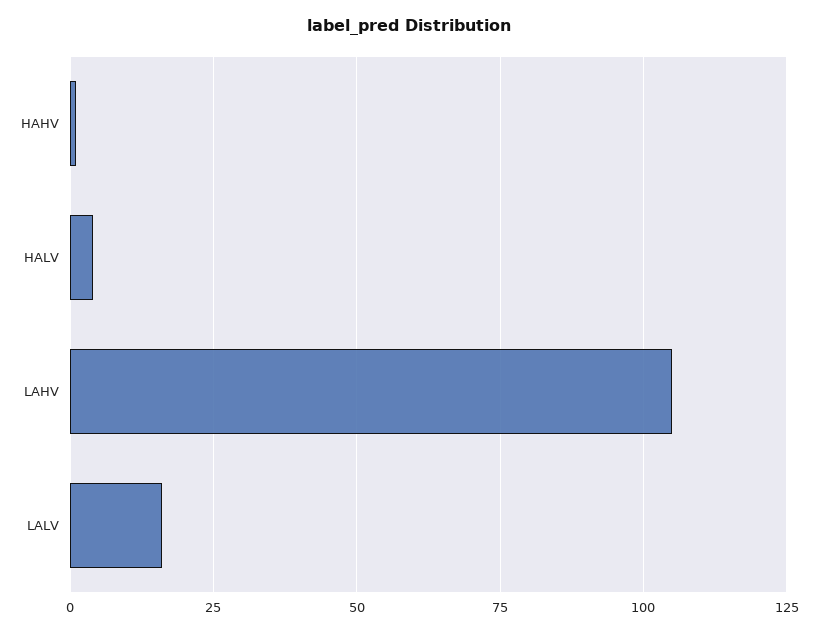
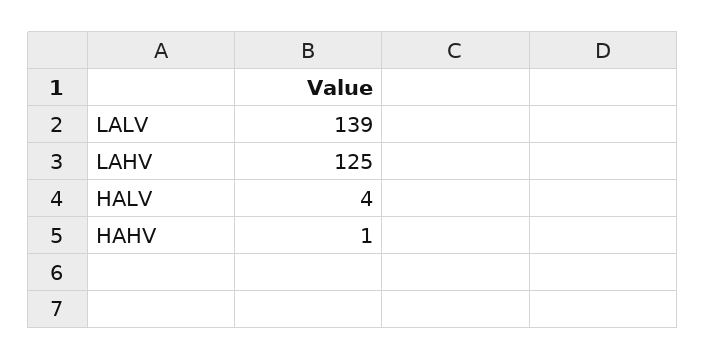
  {
    "HAHV": 1,
    "HALV": 4,
-   "LAHV": 105,
+   "LAHV": 125,
-   "LALV": 15
+   "LALV": 139
  }

